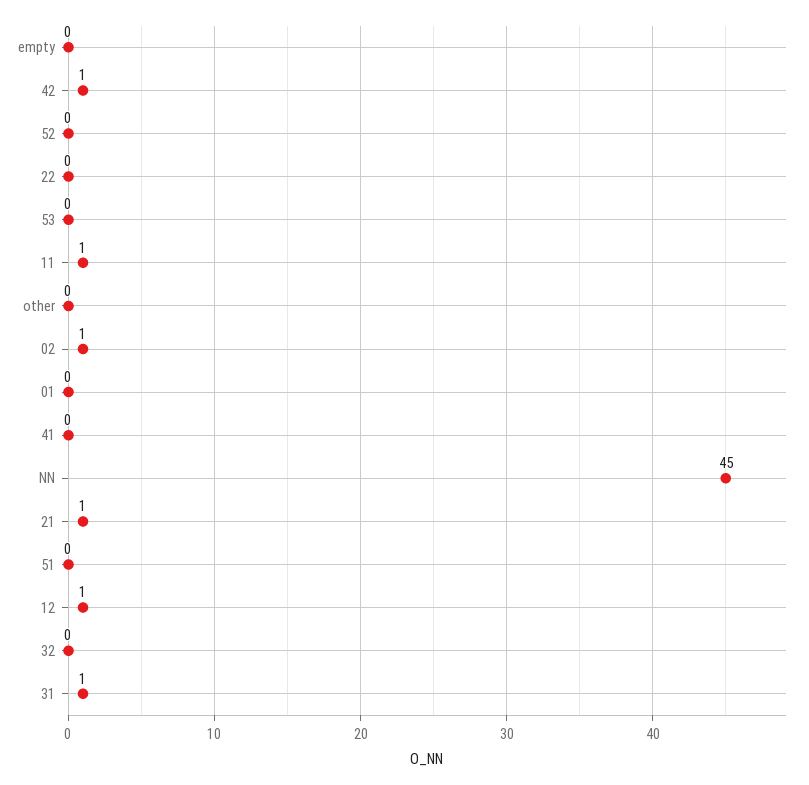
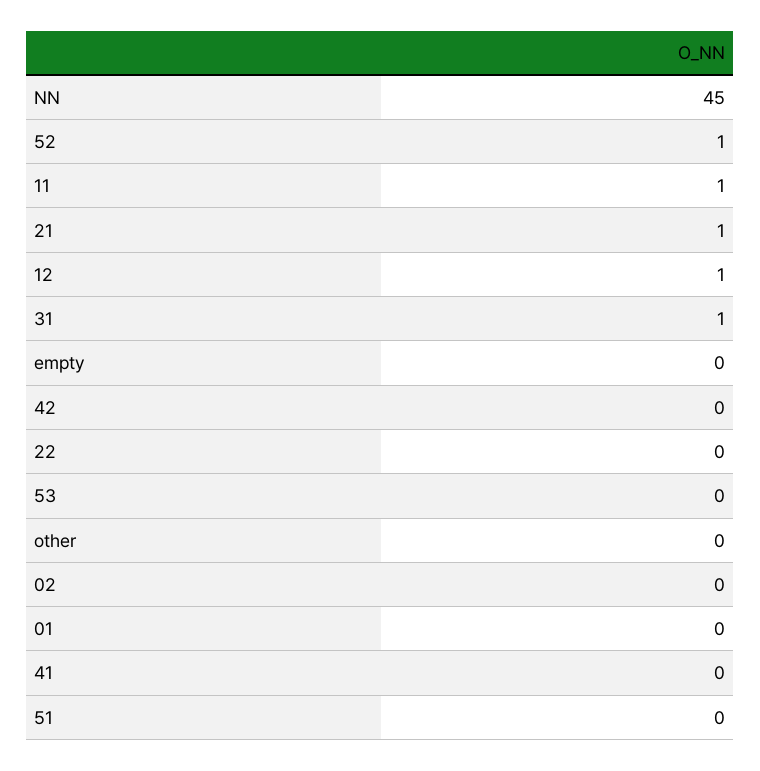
  {
    "empty": 0,
-   "42": 1,
+   "42": 0,
-   "52": 0,
+   "52": 1,
    "22": 0,
    "53": 0,
    "11": 1,
    "other": 0,
-   "02": 1,
+   "02": 0,
    "01": 0,
    "41": 0,
    "NN": 45,
    "21": 1,
    "51": 0,
    "12": 1,
-   "32": 0,
    "31": 1
  }

